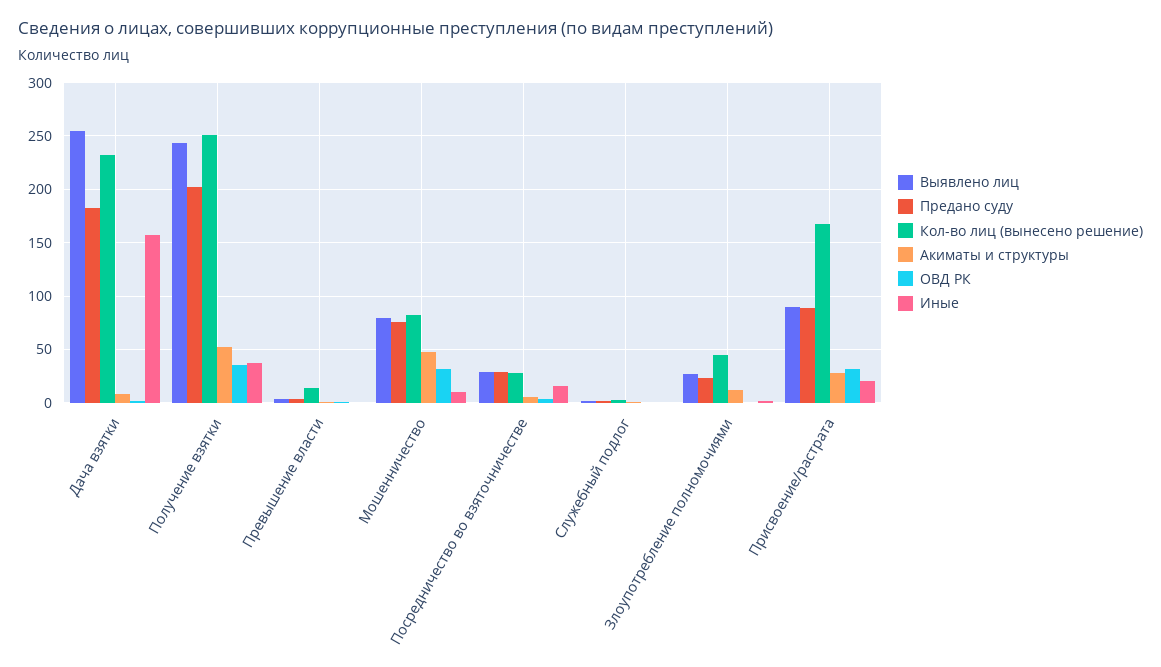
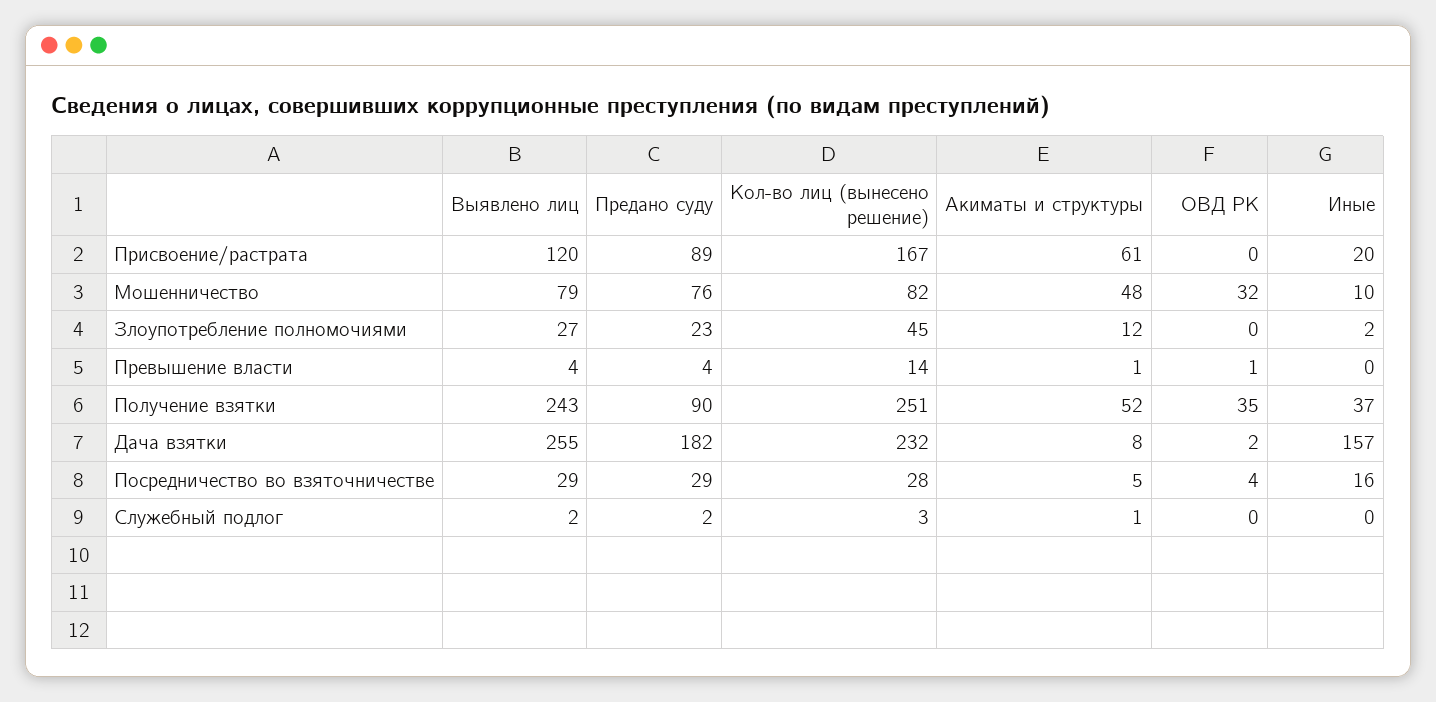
  {
    "Выявлено лиц": {
      "Дача взятки": 255,
      "Получение взятки": 243,
      "Превышение власти": 4,
      "Мошенничество": 79,
      "Посредничество во взяточничестве": 29,
      "Служебный подлог": 2,
      "Злоупотребление полномочиями": 27,
-     "Присвоение/растрата": 90
+     "Присвоение/растрата": 120
    },
    "Предано суду": {
      "Дача взятки": 182,
-     "Получение взятки": 200,
+     "Получение взятки": 90,
      "Превышение власти": 4,
      "Мошенничество": 76,
      "Посредничество во взяточничестве": 29,
      "Служебный подлог": 2,
      "Злоупотребление полномочиями": 23,
      "Присвоение/растрата": 89
    },
    "Кол-во лиц (вынесено решение)": {
      "Дача взятки": 232,
      "Получение взятки": 251,
      "Превышение власти": 14,
      "Мошенничество": 82,
      "Посредничество во взяточничестве": 28,
      "Служебный подлог": 3,
      "Злоупотребление полномочиями": 45,
      "Присвоение/растрата": 167
    },
    "Акиматы и структуры": {
      "Дача взятки": 8,
      "Получение взятки": 52,
      "Превышение власти": 1,
      "Мошенничество": 48,
      "Посредничество во взяточничестве": 5,
      "Служебный подлог": 1,
      "Злоупотребление полномочиями": 12,
-     "Присвоение/растрата": 30
+     "Присвоение/растрата": 61
    },
    "ОВД РК": {
      "Дача взятки": 2,
      "Получение взятки": 35,
      "Превышение власти": 1,
      "Мошенничество": 32,
      "Посредничество во взяточничестве": 4,
      "Служебный подлог": 0,
      "Злоупотребление полномочиями": 0,
-     "Присвоение/растрата": 30
+     "Присвоение/растрата": 0
    },
    "Иные": {
      "Дача взятки": 157,
      "Получение взятки": 37,
      "Превышение власти": 0,
      "Мошенничество": 10,
      "Посредничество во взяточничестве": 16,
      "Служебный подлог": 0,
      "Злоупотребление полномочиями": 2,
      "Присвоение/растрата": 20
    }
  }

